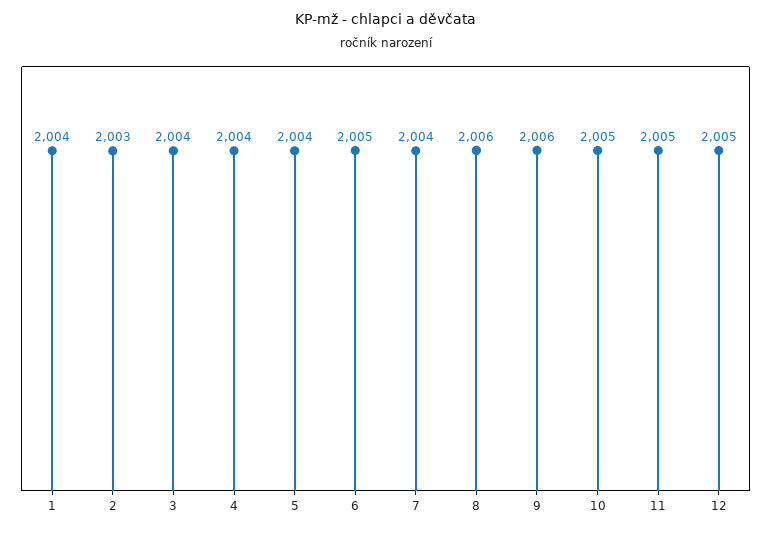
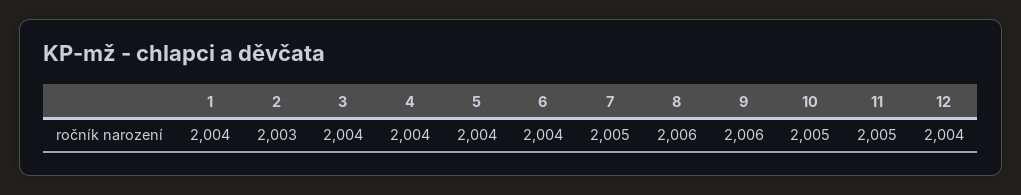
  {
    "1": 2004,
    "2": 2003,
    "3": 2004,
    "4": 2004,
    "5": 2004,
-   "6": 2005,
+   "6": 2004,
-   "7": 2004,
+   "7": 2005,
    "8": 2006,
    "9": 2006,
    "10": 2005,
    "11": 2005,
-   "12": 2005
+   "12": 2004
  }

